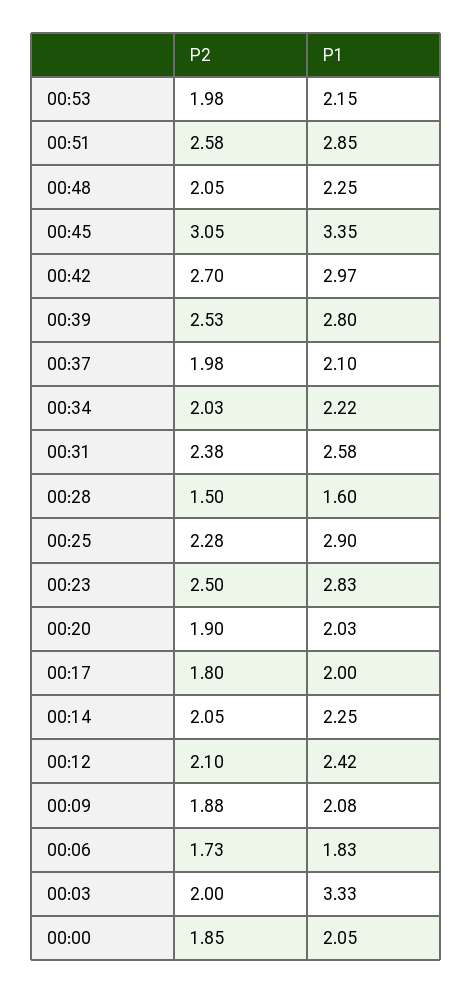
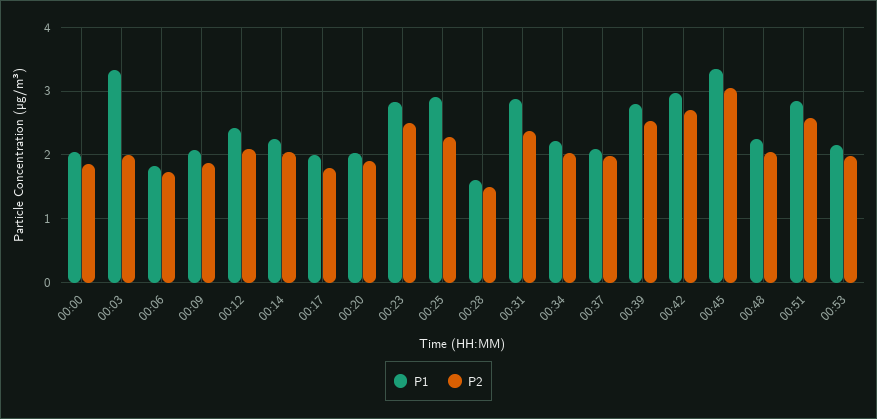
  {
    "P2": {
      "00:53": 1.98,
      "00:51": 2.58,
      "00:48": 2.05,
      "00:45": 3.05,
      "00:42": 2.7,
      "00:39": 2.53,
      "00:37": 1.98,
      "00:34": 2.03,
      "00:31": 2.38,
      "00:28": 1.5,
      "00:25": 2.28,
      "00:23": 2.5,
      "00:20": 1.9,
      "00:17": 1.8,
      "00:14": 2.05,
      "00:12": 2.1,
      "00:09": 1.88,
      "00:06": 1.73,
      "00:03": 2,
      "00:00": 1.85
    },
    "P1": {
      "00:53": 2.15,
      "00:51": 2.85,
      "00:48": 2.25,
      "00:45": 3.35,
      "00:42": 2.97,
      "00:39": 2.8,
      "00:37": 2.1,
      "00:34": 2.22,
-     "00:31": 2.58,
+     "00:31": 2.9,
      "00:28": 1.6,
      "00:25": 2.9,
      "00:23": 2.83,
      "00:20": 2.03,
      "00:17": 2,
      "00:14": 2.25,
      "00:12": 2.42,
      "00:09": 2.08,
      "00:06": 1.83,
      "00:03": 3.33,
      "00:00": 2.05
    }
  }

